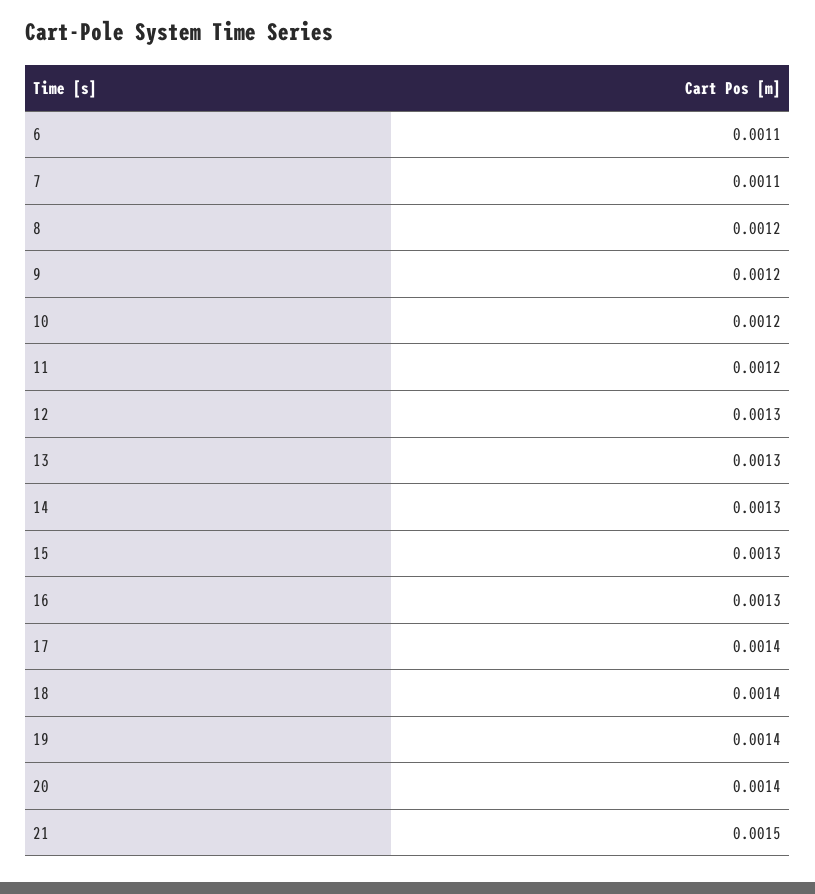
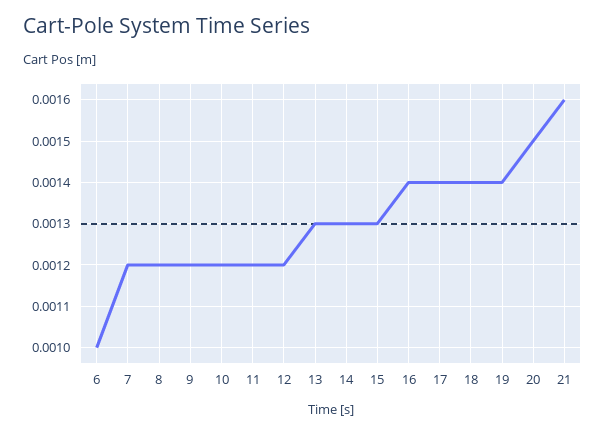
  {
-   "6": 0.0011,
+   "6": 0.001,
-   "7": 0.0011,
+   "7": 0.0012,
    "8": 0.0012,
    "9": 0.0012,
    "10": 0.0012,
    "11": 0.0012,
-   "12": 0.0013,
+   "12": 0.0012,
    "13": 0.0013,
    "14": 0.0013,
    "15": 0.0013,
-   "16": 0.0013,
+   "16": 0.0014,
    "17": 0.0014,
    "18": 0.0014,
    "19": 0.0014,
-   "20": 0.0014,
+   "20": 0.0015,
-   "21": 0.0015
+   "21": 0.0016
  }

